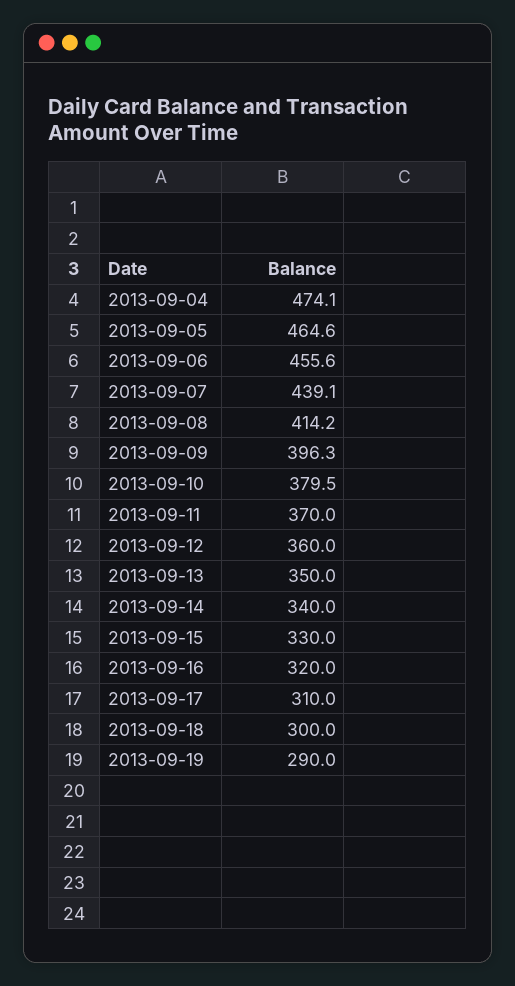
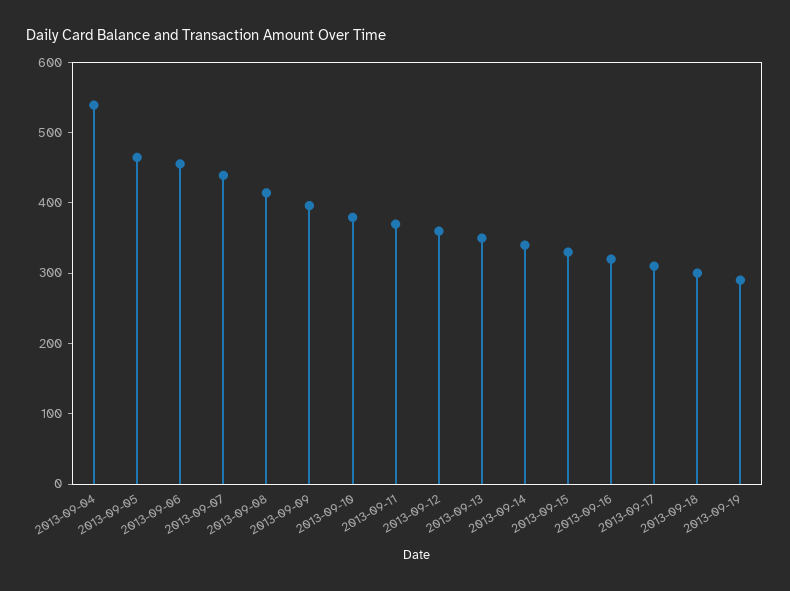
  {
-   "2013-09-04": 474.1,
+   "2013-09-04": 540,
    "2013-09-05": 464.6,
    "2013-09-06": 455.6,
    "2013-09-07": 439.1,
    "2013-09-08": 414.2,
    "2013-09-09": 396.3,
    "2013-09-10": 379.5,
    "2013-09-11": 370,
    "2013-09-12": 360,
    "2013-09-13": 350,
    "2013-09-14": 340,
    "2013-09-15": 330,
    "2013-09-16": 320,
    "2013-09-17": 310,
    "2013-09-18": 300,
    "2013-09-19": 290
  }

